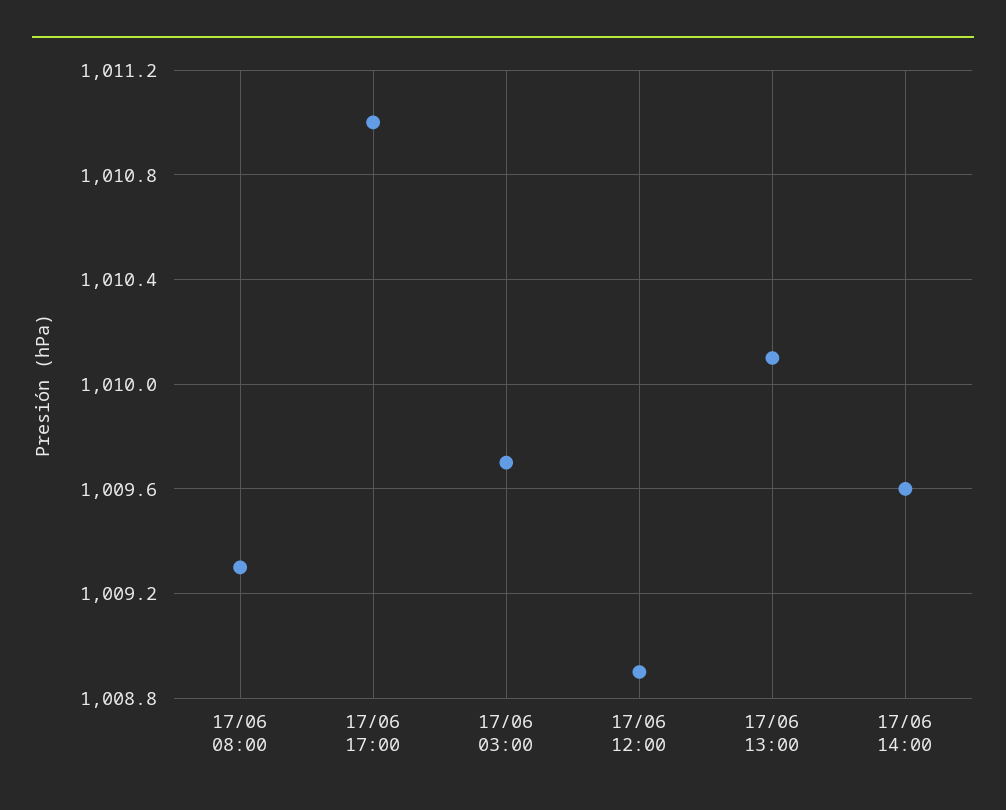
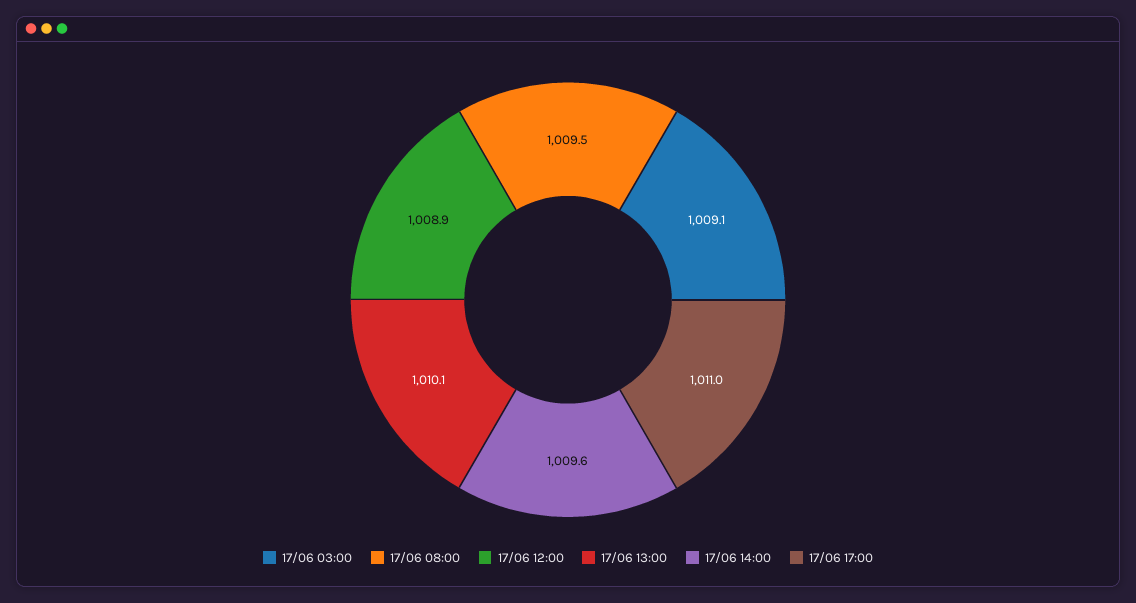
  {
-   "17/06 08:00": 1009.3,
+   "17/06 08:00": 1009.5,
    "17/06 17:00": 1011,
-   "17/06 03:00": 1009.7,
+   "17/06 03:00": 1009.1,
    "17/06 12:00": 1008.9,
    "17/06 13:00": 1010.1,
    "17/06 14:00": 1009.6
  }

